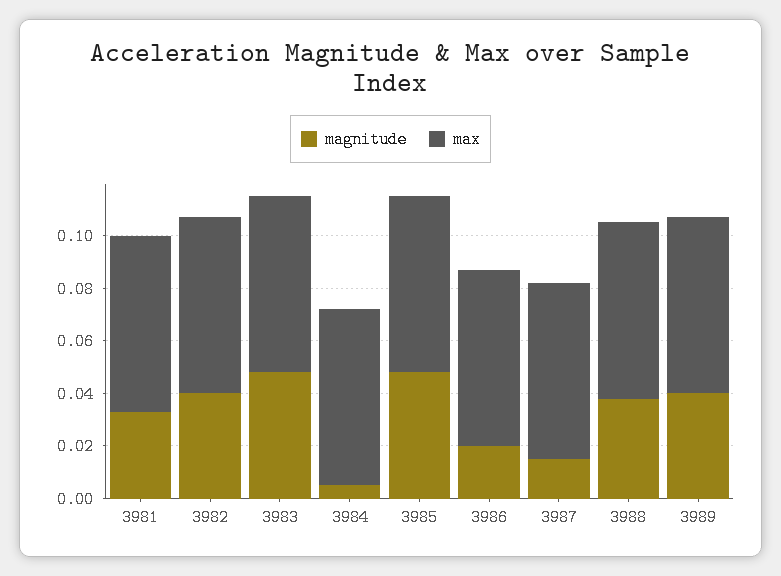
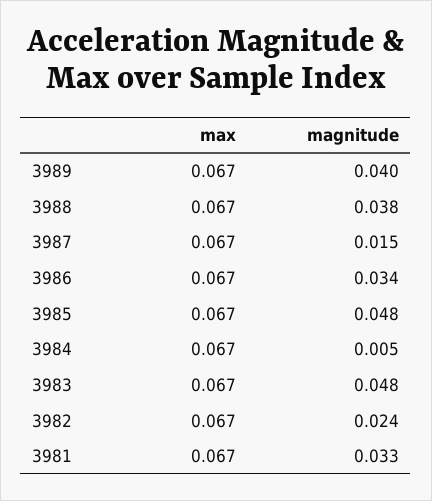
  {
    "magnitude": {
      "3981": 0.033,
-     "3982": 0.04,
+     "3982": 0.024,
      "3983": 0.048,
      "3984": 0.005,
      "3985": 0.048,
-     "3986": 0.02,
+     "3986": 0.034,
      "3987": 0.015,
      "3988": 0.038,
      "3989": 0.04
    },
    "max": {
      "3981": 0.067,
      "3982": 0.067,
      "3983": 0.067,
      "3984": 0.067,
      "3985": 0.067,
      "3986": 0.067,
      "3987": 0.067,
      "3988": 0.067,
      "3989": 0.067
    }
  }

